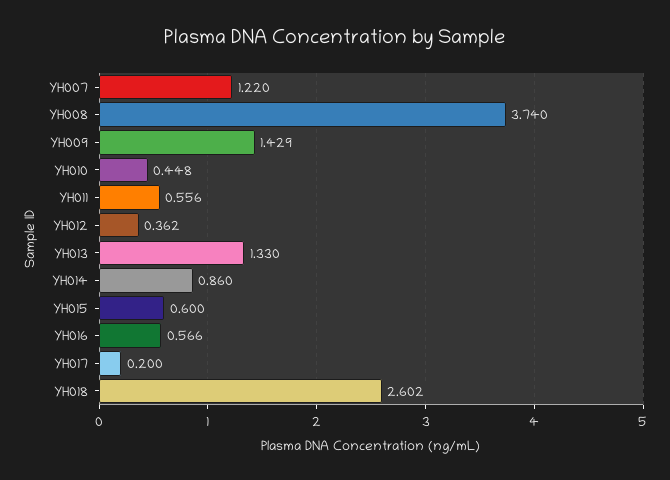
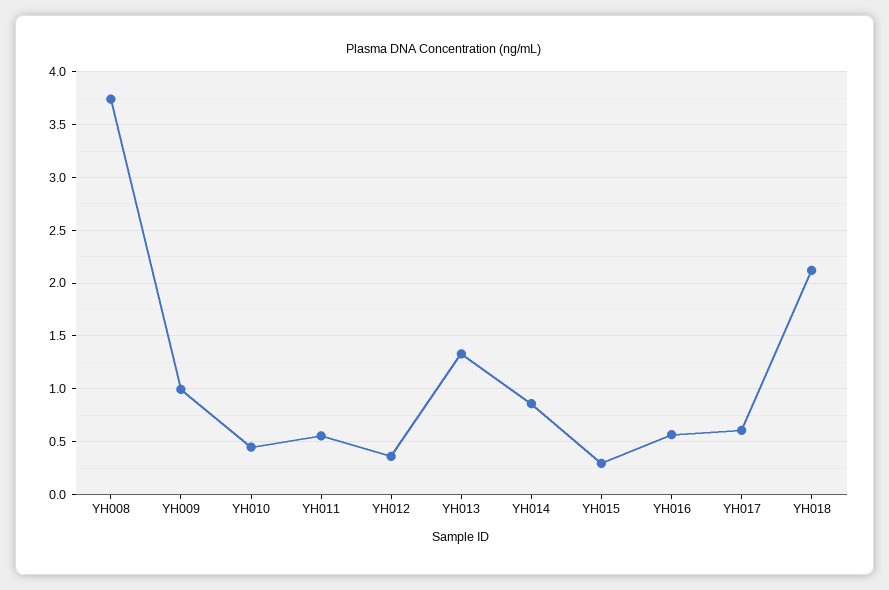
  {
-   "YH007": 1.22,
    "YH008": 3.74,
-   "YH009": 1.429,
+   "YH009": 1,
    "YH010": 0.448,
    "YH011": 0.556,
    "YH012": 0.362,
    "YH013": 1.33,
    "YH014": 0.86,
-   "YH015": 0.6,
+   "YH015": 0.3,
    "YH016": 0.566,
-   "YH017": 0.2,
+   "YH017": 0.6,
-   "YH018": 2.602
+   "YH018": 2.1
  }

